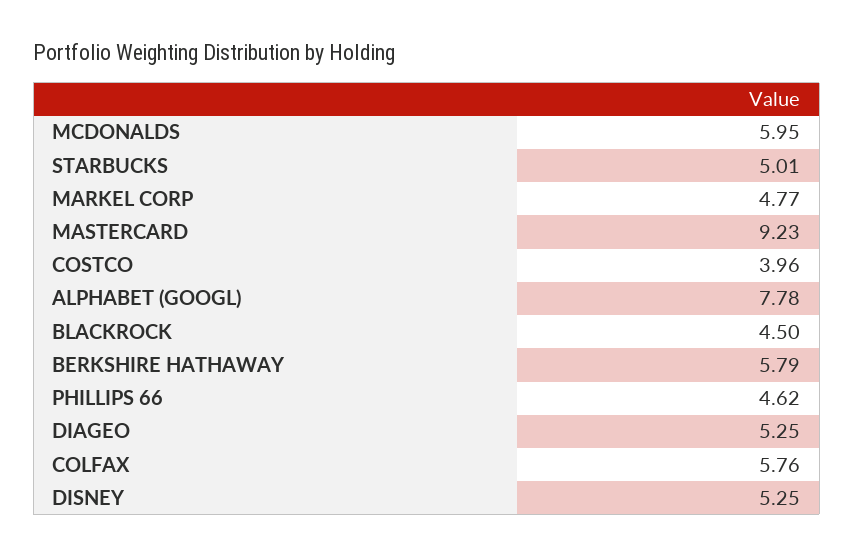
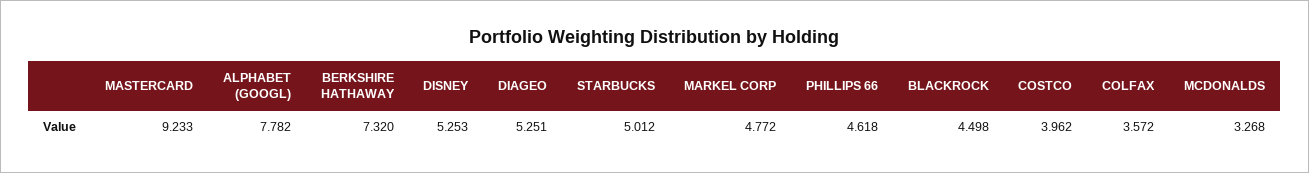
  {
-   "MCDONALDS": 5.95,
+   "MCDONALDS": 3.268,
    "STARBUCKS": 5.012,
    "MARKEL CORP": 4.772,
    "MASTERCARD": 9.233,
    "COSTCO": 3.962,
    "ALPHABET (GOOGL)": 7.782,
    "BLACKROCK": 4.498,
-   "BERKSHIRE HATHAWAY": 5.79,
+   "BERKSHIRE HATHAWAY": 7.32,
    "PHILLIPS 66": 4.618,
    "DIAGEO": 5.251,
-   "COLFAX": 5.76,
+   "COLFAX": 3.572,
    "DISNEY": 5.253
  }

